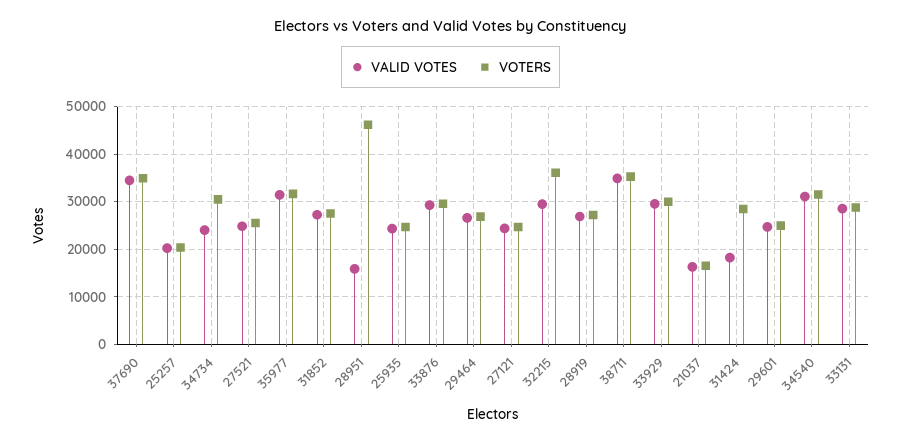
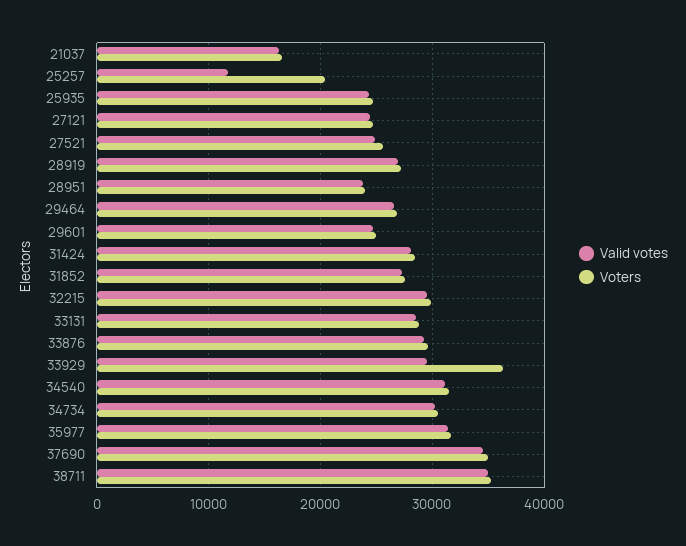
  {
    "VALID VOTES": {
      "37690": 35000,
-     "25257": 20000,
+     "25257": 12000,
-     "34734": 24000,
+     "34734": 30000,
      "27521": 25000,
      "35977": 31000,
      "31852": 27000,
-     "28951": 16000,
+     "28951": 24000,
      "25935": 24000,
      "33876": 29000,
      "29464": 27000,
      "27121": 24000,
      "32215": 30000,
      "28919": 27000,
      "38711": 35000,
      "33929": 30000,
      "21037": 16000,
-     "31424": 18000,
+     "31424": 28000,
      "29601": 25000,
      "34540": 31000,
      "33131": 29000
    },
    "VOTERS": {
      "37690": 35000,
      "25257": 20000,
      "34734": 31000,
      "27521": 26000,
      "35977": 32000,
      "31852": 28000,
-     "28951": 46000,
+     "28951": 24000,
      "25935": 25000,
      "33876": 30000,
      "29464": 27000,
      "27121": 25000,
-     "32215": 36000,
+     "32215": 30000,
      "28919": 27000,
      "38711": 35000,
-     "33929": 30000,
+     "33929": 36000,
      "21037": 17000,
      "31424": 28000,
      "29601": 25000,
      "34540": 32000,
      "33131": 29000
    }
  }

